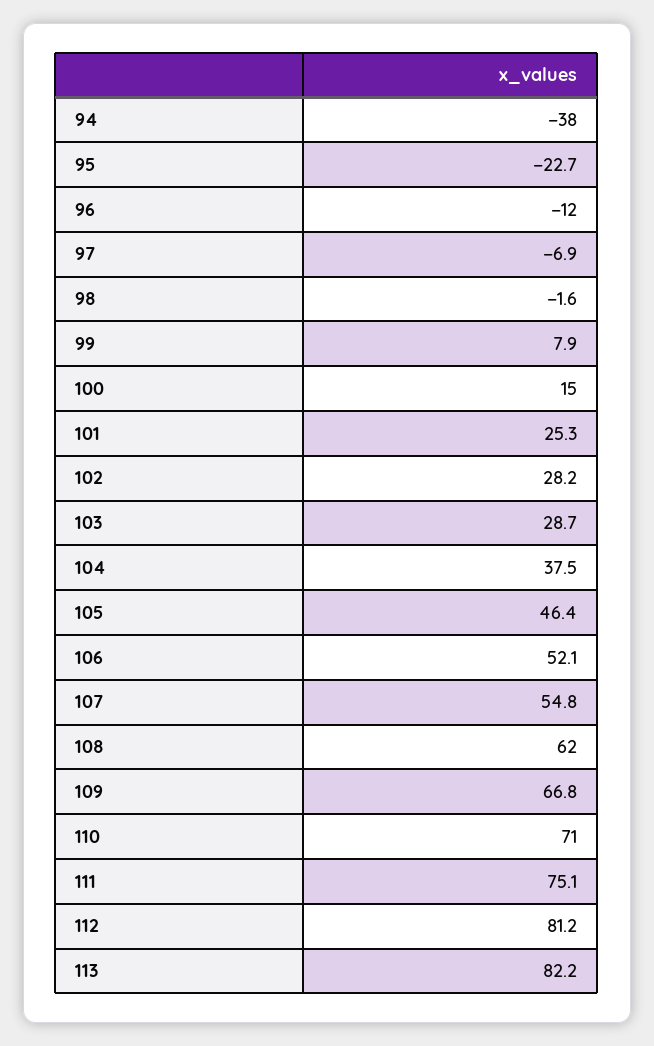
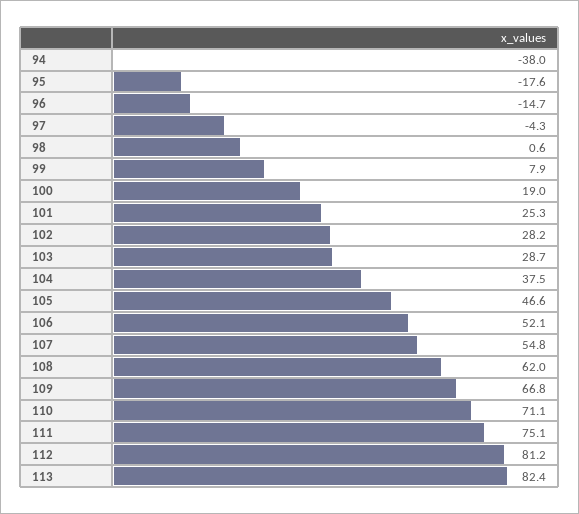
  {
    "94": -38,
-   "95": -22.7,
+   "95": -17.6,
-   "96": -12,
+   "96": -14.7,
-   "97": -6.9,
+   "97": -4.3,
-   "98": -1.6,
+   "98": 0.6,
    "99": 7.9,
-   "100": 15,
+   "100": 19,
    "101": 25.3,
    "102": 28.2,
    "103": 28.7,
    "104": 37.5,
-   "105": 46.4,
+   "105": 46.6,
    "106": 52.1,
    "107": 54.8,
    "108": 62,
    "109": 66.8,
-   "110": 71,
+   "110": 71.1,
    "111": 75.1,
    "112": 81.2,
-   "113": 82.2
+   "113": 82.4
  }

